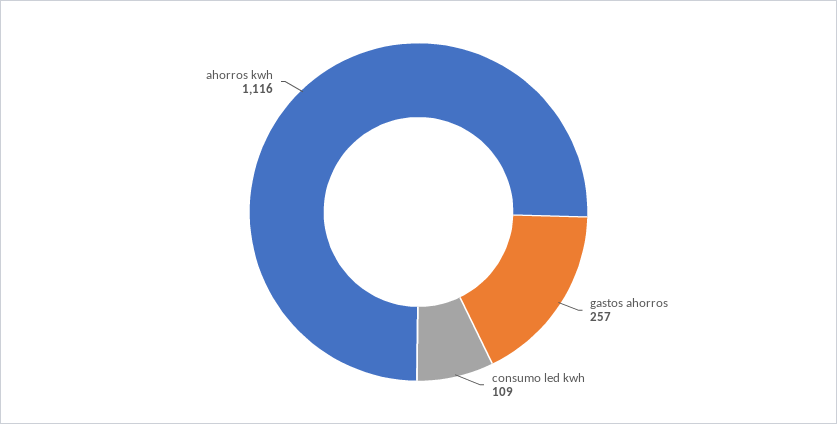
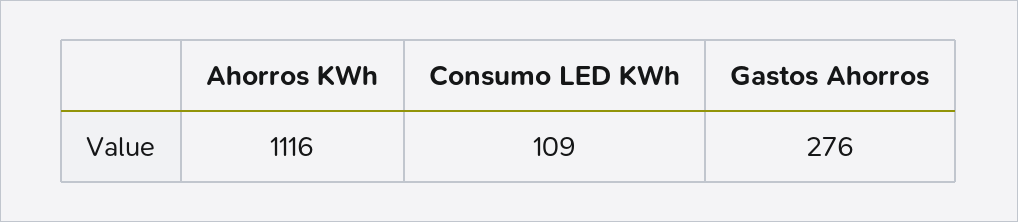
  {
-   "gastos ahorros": 257,
+   "gastos ahorros": 276,
    "consumo led kwh": 109,
    "ahorros kwh": 1116
  }

